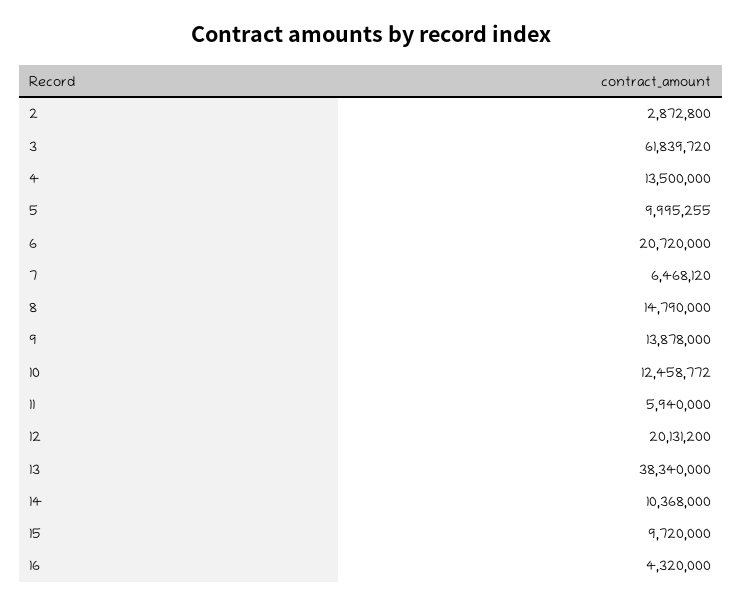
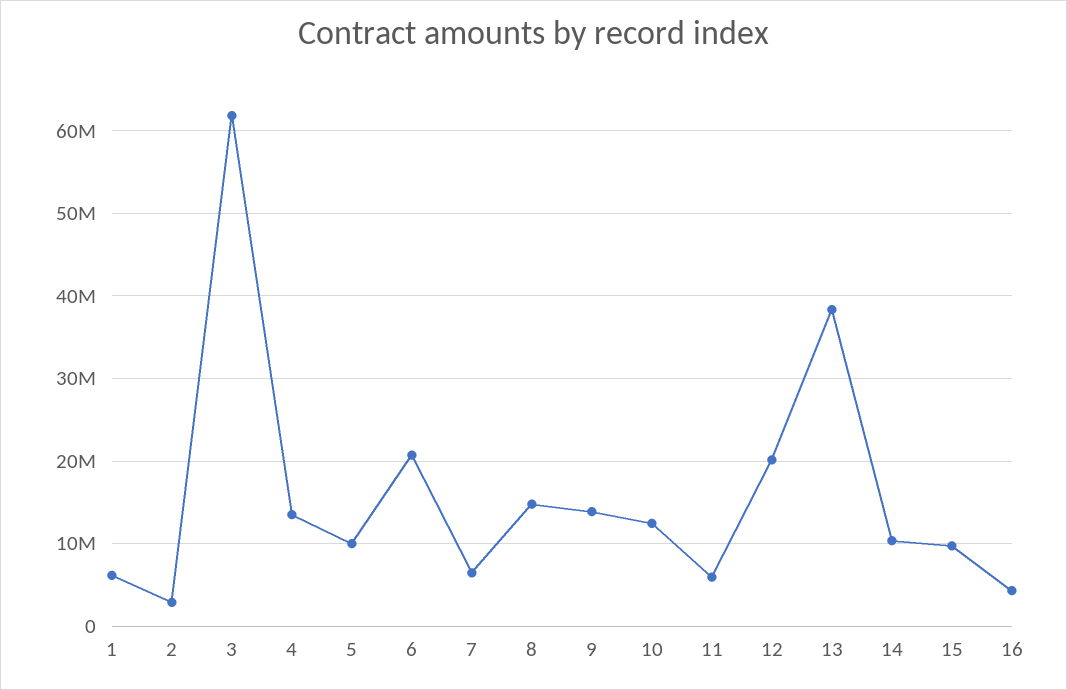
  {
    "2": 2872800,
    "3": 61839720,
    "4": 13500000,
    "5": 9995255,
    "6": 20720000,
    "7": 6468120,
    "8": 14790000,
    "9": 13878000,
    "10": 12458772,
    "11": 5940000,
    "12": 20131200,
    "13": 38340000,
    "14": 10368000,
    "15": 9720000,
-   "16": 4320000
+   "16": 4320000,
+   "1": 6000000
  }

